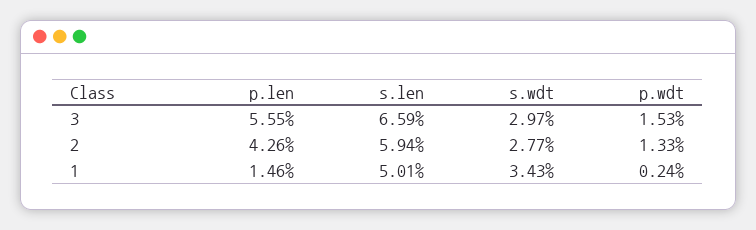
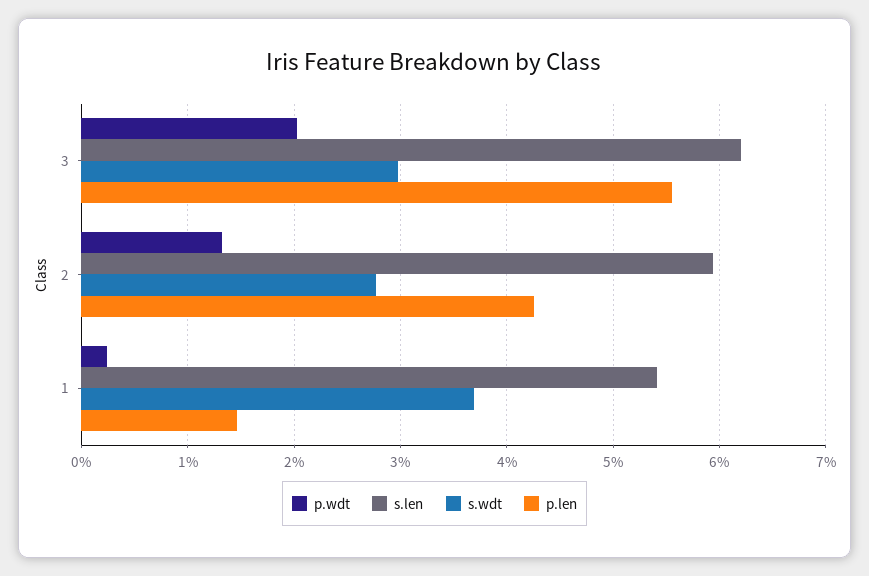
  {
    "p.len": {
      "3": 5.55,
      "2": 4.26,
      "1": 1.46
    },
    "s.len": {
-     "3": 6.59,
+     "3": 6.2,
      "2": 5.94,
-     "1": 5.01
+     "1": 5.4
    },
    "s.wdt": {
      "3": 2.97,
      "2": 2.77,
-     "1": 3.43
+     "1": 3.7
    },
    "p.wdt": {
-     "3": 1.53,
+     "3": 2,
      "2": 1.33,
      "1": 0.24
    }
  }

